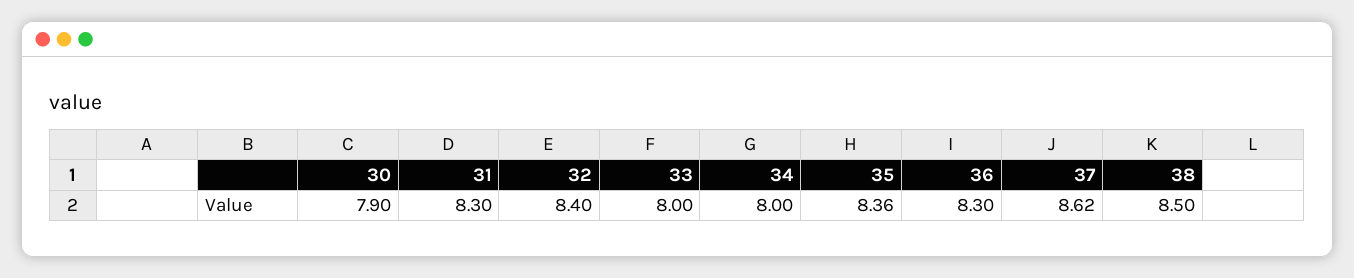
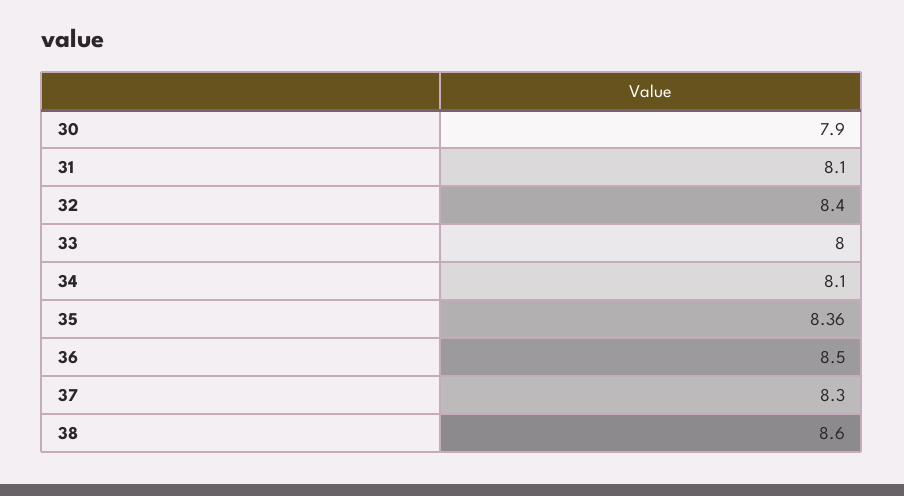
  {
    "30": 7.9,
-   "31": 8.3,
+   "31": 8.1,
    "32": 8.4,
    "33": 8,
-   "34": 8,
+   "34": 8.1,
    "35": 8.36,
-   "36": 8.3,
+   "36": 8.5,
-   "37": 8.62,
+   "37": 8.3,
-   "38": 8.5
+   "38": 8.6
  }

